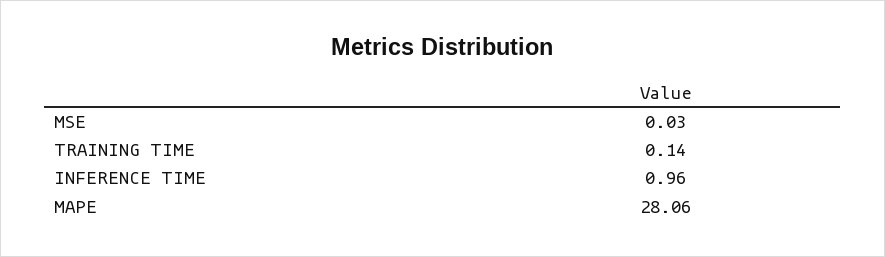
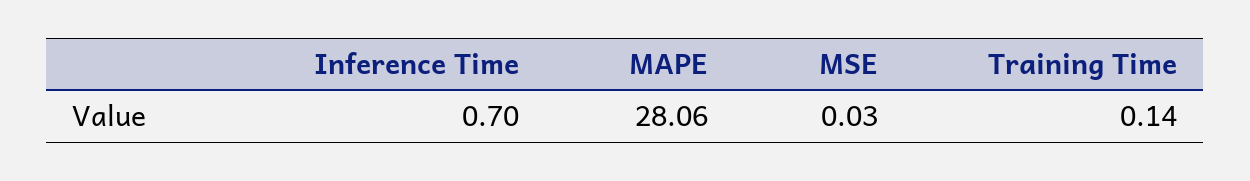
  {
    "MSE": 0.03,
    "TRAINING TIME": 0.14,
-   "INFERENCE TIME": 0.96,
+   "INFERENCE TIME": 0.7,
    "MAPE": 28.06
  }

